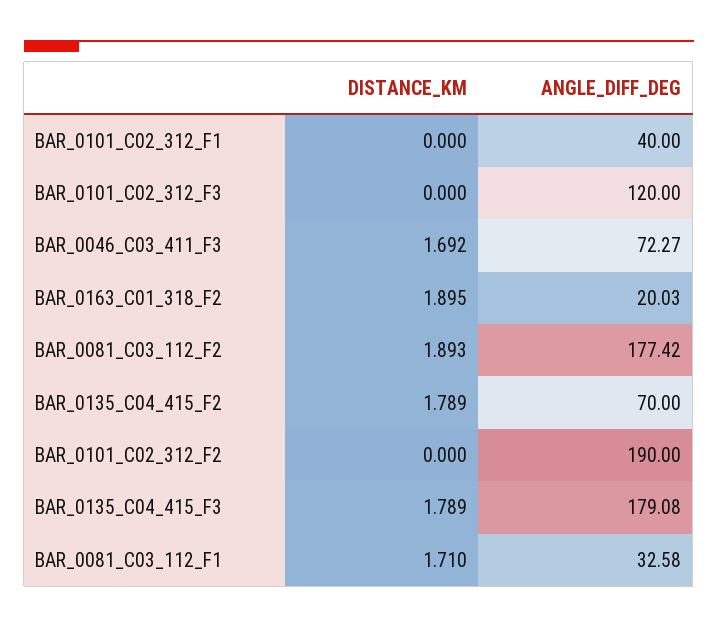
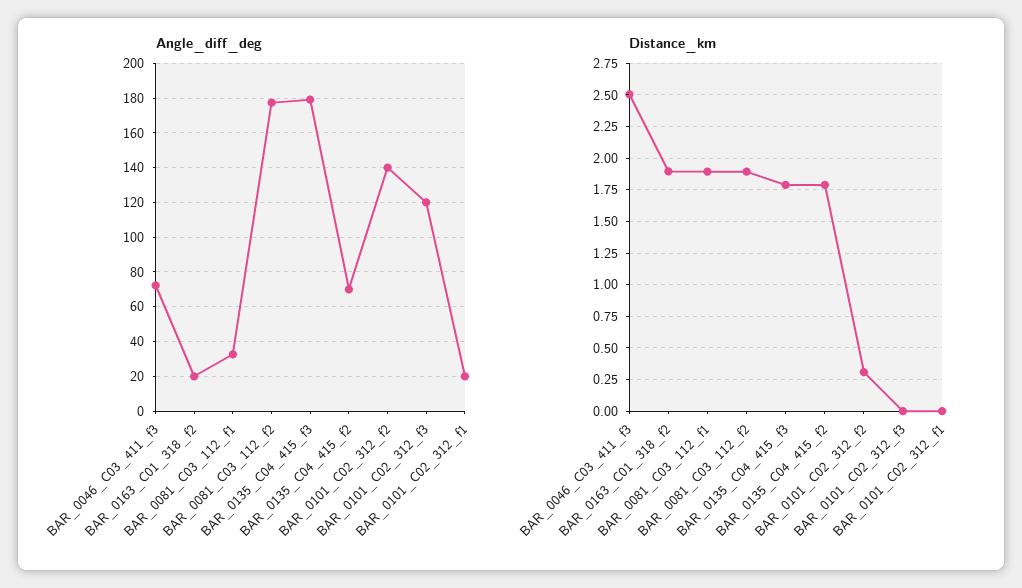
  {
    "DISTANCE_KM": {
      "BAR_0101_C02_312_F1": 0,
      "BAR_0101_C02_312_F3": 0,
-     "BAR_0046_C03_411_F3": 1.692,
+     "BAR_0046_C03_411_F3": 2.5,
      "BAR_0163_C01_318_F2": 1.895,
      "BAR_0081_C03_112_F2": 1.893,
      "BAR_0135_C04_415_F2": 1.789,
-     "BAR_0101_C02_312_F2": 0,
+     "BAR_0101_C02_312_F2": 0.3,
      "BAR_0135_C04_415_F3": 1.789,
-     "BAR_0081_C03_112_F1": 1.71
+     "BAR_0081_C03_112_F1": 1.9
    },
    "ANGLE_DIFF_DEG": {
-     "BAR_0101_C02_312_F1": 40,
+     "BAR_0101_C02_312_F1": 20,
      "BAR_0101_C02_312_F3": 120,
      "BAR_0046_C03_411_F3": 72.27,
      "BAR_0163_C01_318_F2": 20.03,
      "BAR_0081_C03_112_F2": 177.42,
      "BAR_0135_C04_415_F2": 70,
-     "BAR_0101_C02_312_F2": 190,
+     "BAR_0101_C02_312_F2": 140,
      "BAR_0135_C04_415_F3": 179.08,
      "BAR_0081_C03_112_F1": 32.58
    }
  }

